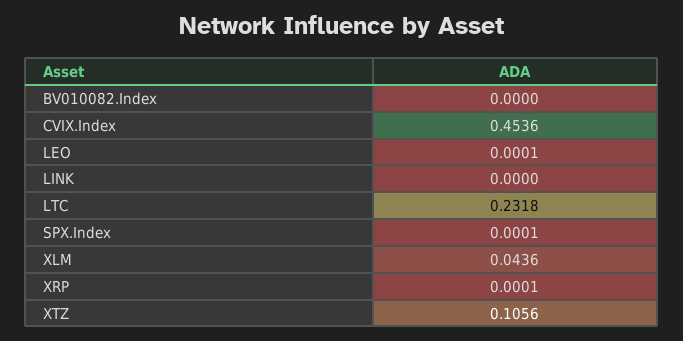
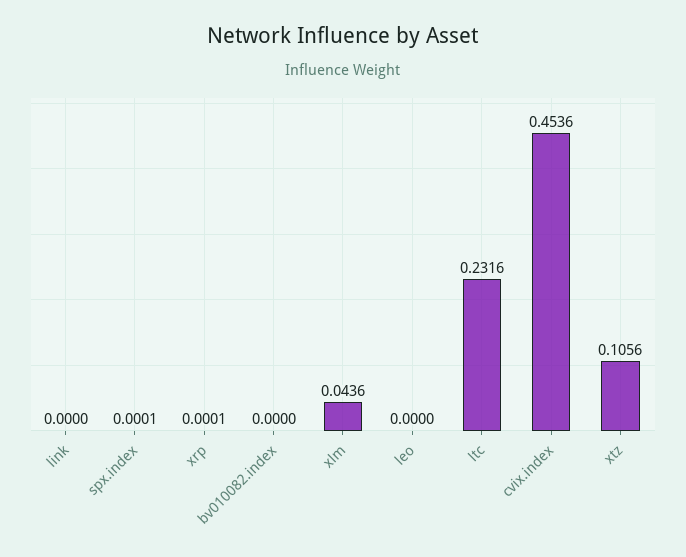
  {
    "BV010082.Index": 0,
    "CVIX.Index": 0.4536,
-   "LEO": 0.0001,
+   "LEO": 0,
    "LINK": 0,
-   "LTC": 0.2318,
+   "LTC": 0.2316,
    "SPX.Index": 0.0001,
    "XLM": 0.0436,
    "XRP": 0.0001,
    "XTZ": 0.1056
  }

